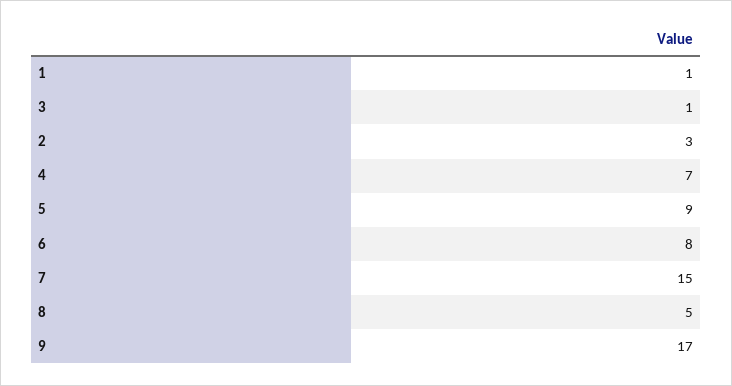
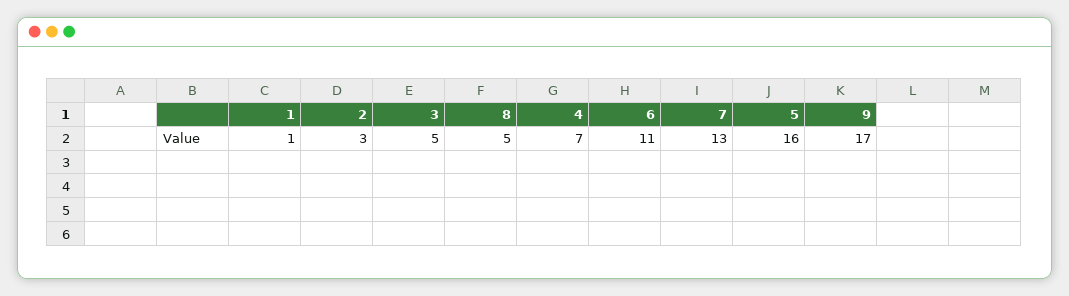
  {
    "1": 1,
-   "3": 1,
+   "3": 5,
    "2": 3,
    "4": 7,
-   "5": 9,
+   "5": 16,
-   "6": 8,
+   "6": 11,
-   "7": 15,
+   "7": 13,
    "8": 5,
    "9": 17
  }

